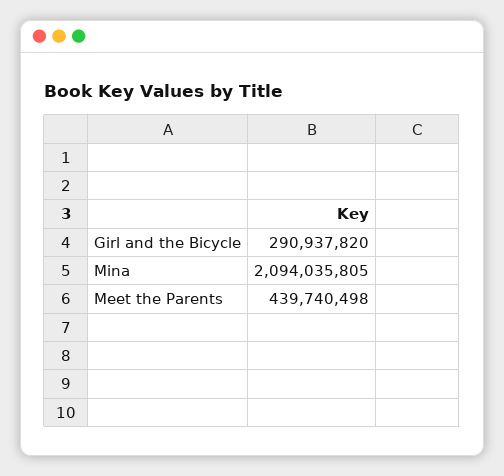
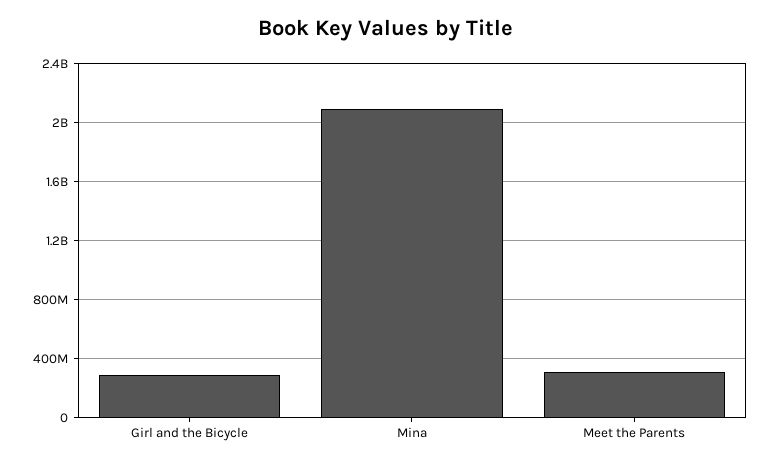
  {
    "Girl and the Bicycle": 290937820,
    "Mina": 2094035805,
-   "Meet the Parents": 439740498
+   "Meet the Parents": 300000000
  }

